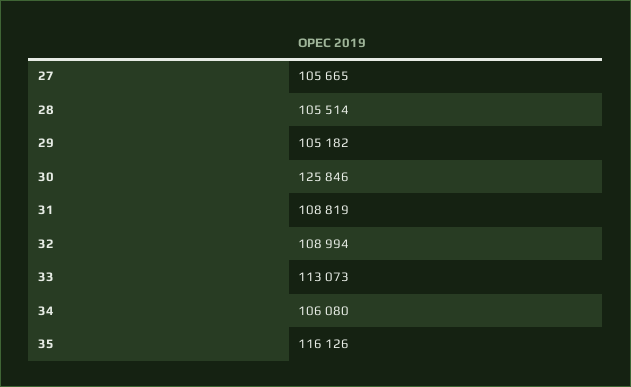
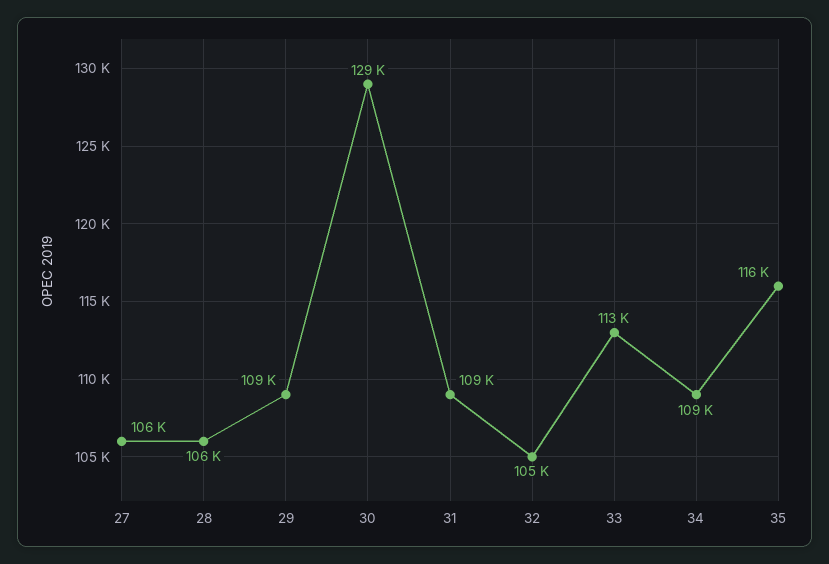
  {
    "27": 105665,
    "28": 105514,
-   "29": 105182,
+   "29": 109000,
-   "30": 125846,
+   "30": 129000,
    "31": 108819,
-   "32": 108994,
+   "32": 105000,
    "33": 113073,
-   "34": 106080,
+   "34": 109000,
    "35": 116126
  }

